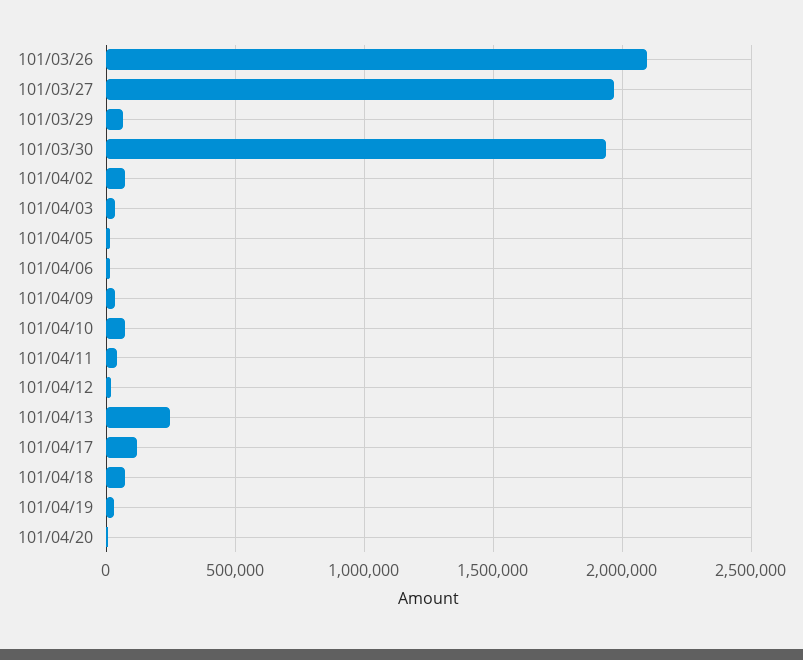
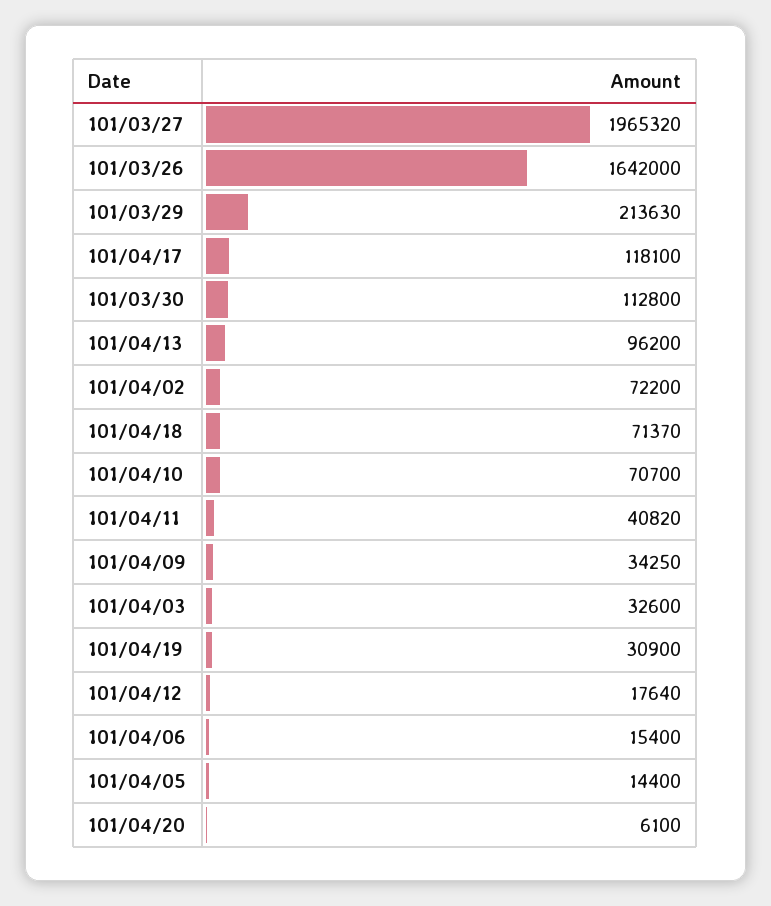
  {
-   "101/03/26": 2100000,
+   "101/03/26": 1642000,
    "101/03/27": 1965320,
-   "101/03/29": 50000,
+   "101/03/29": 213630,
-   "101/03/30": 1950000,
+   "101/03/30": 112800,
    "101/04/02": 72200,
    "101/04/03": 32600,
    "101/04/05": 14400,
    "101/04/06": 15400,
    "101/04/09": 34250,
    "101/04/10": 70700,
    "101/04/11": 40820,
    "101/04/12": 17640,
-   "101/04/13": 250000,
+   "101/04/13": 96200,
    "101/04/17": 118100,
    "101/04/18": 71370,
    "101/04/19": 30900,
    "101/04/20": 6100
  }

